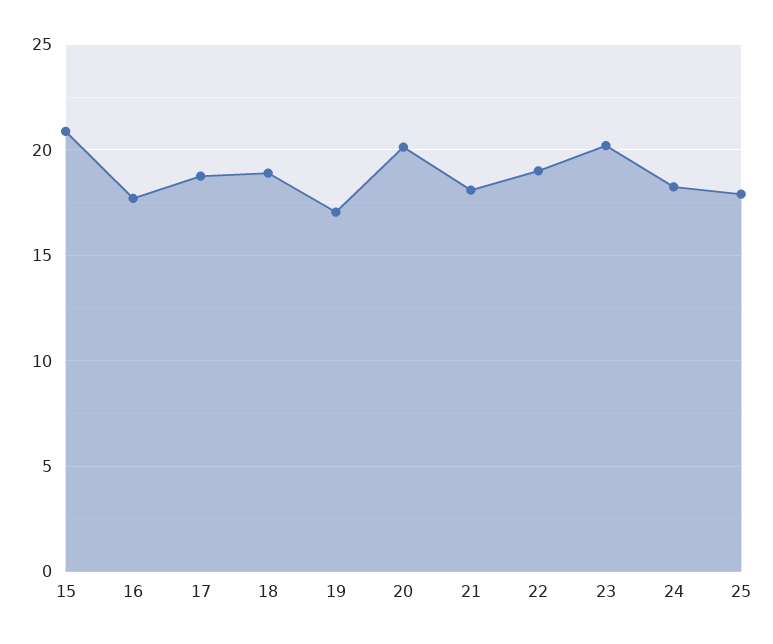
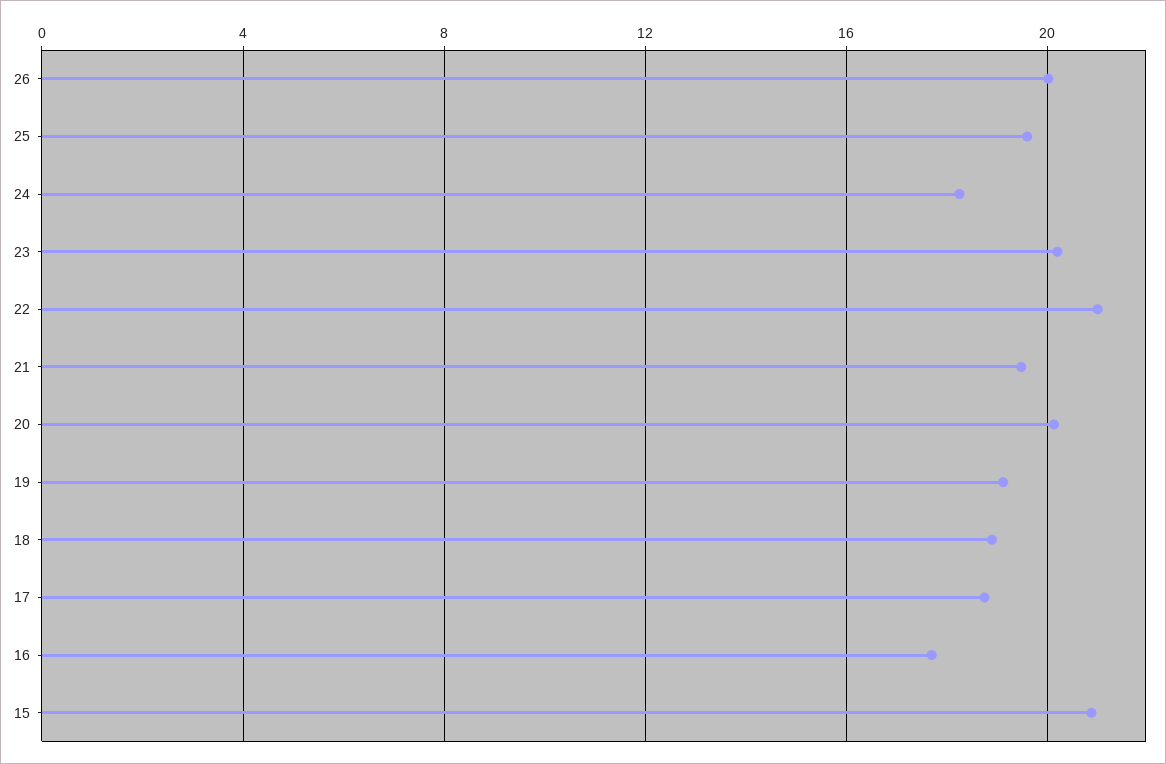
  {
    "15": 21,
    "16": 17.5,
    "17": 19,
    "18": 19,
-   "19": 17,
+   "19": 19,
    "20": 20,
-   "21": 18,
+   "21": 19.5,
-   "22": 19,
+   "22": 21,
    "23": 20,
    "24": 18.5,
-   "25": 18
+   "25": 19.5,
+   "26": 20
  }

